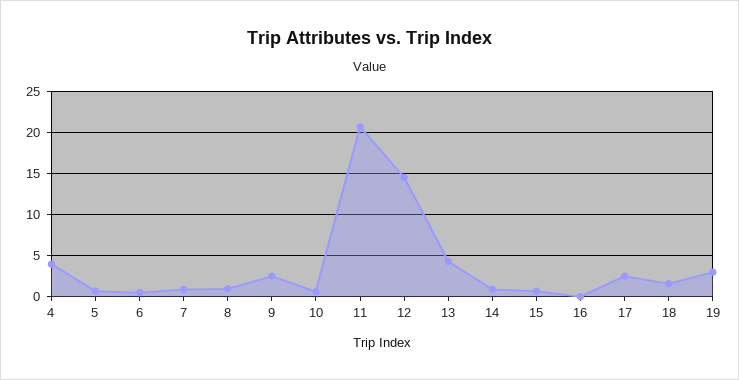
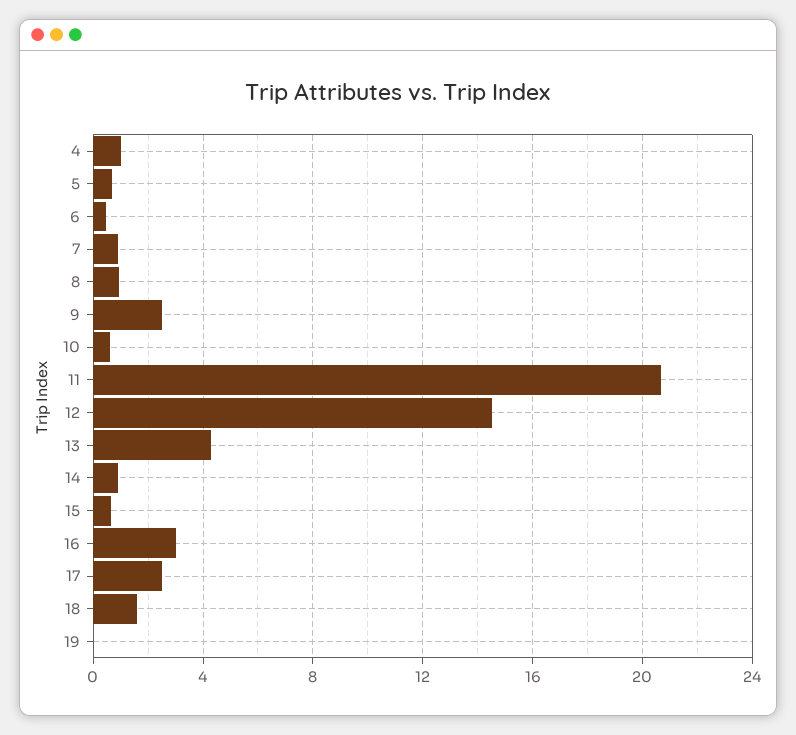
  {
-   "4": 4,
+   "4": 1,
    "5": 0.5,
    "6": 0.5,
    "7": 1,
    "8": 1,
    "9": 2.5,
    "10": 0.5,
    "11": 20.5,
    "12": 14.5,
    "13": 4.5,
    "14": 1,
    "15": 0.5,
-   "16": 0,
+   "16": 3,
    "17": 2.5,
    "18": 1.5,
-   "19": 3
+   "19": 0
  }

